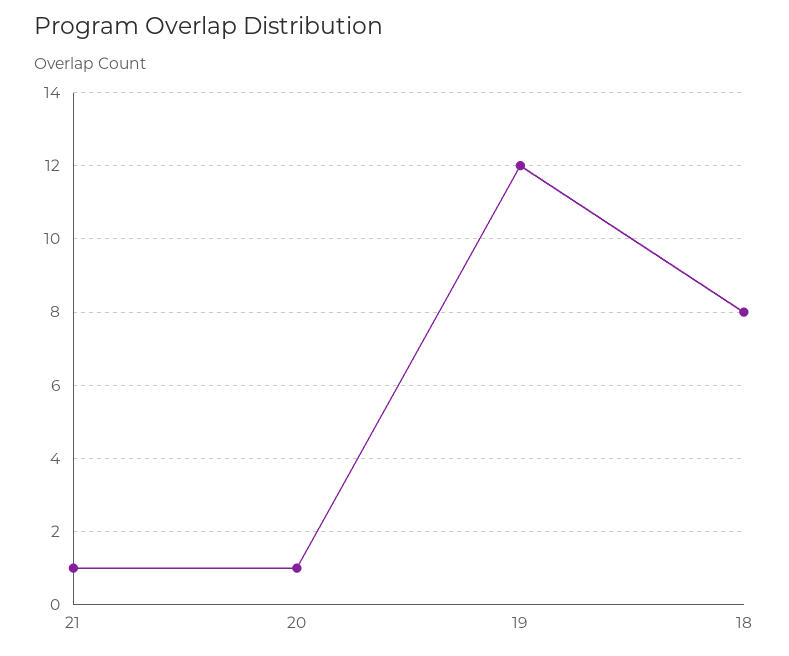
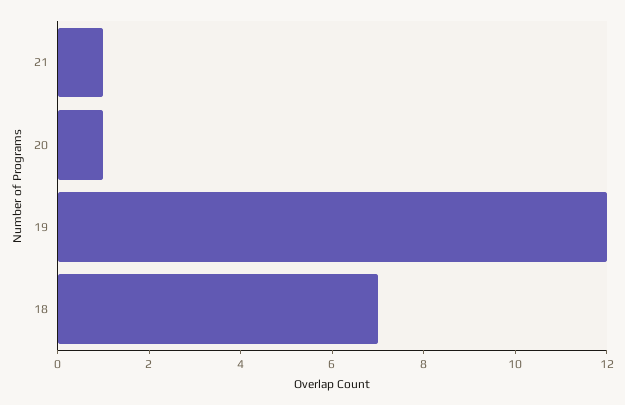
  {
    "21": 1,
    "20": 1,
    "19": 12,
-   "18": 8
+   "18": 7
  }

